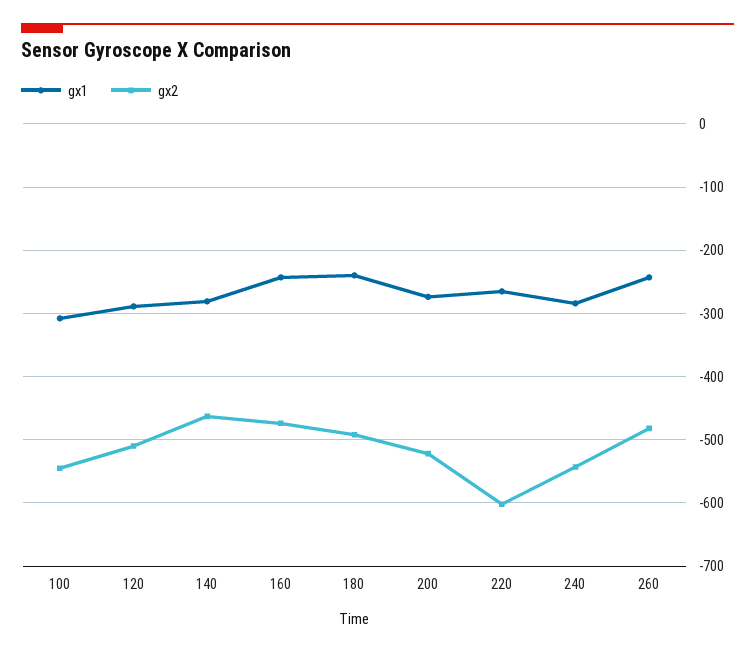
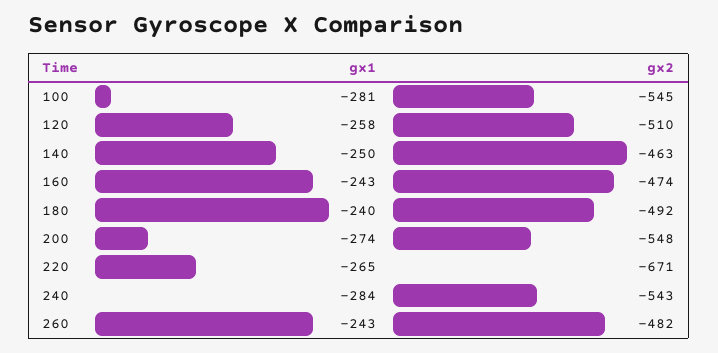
  {
    "gx1": {
-     "100": -310,
+     "100": -281,
-     "120": -290,
+     "120": -258,
-     "140": -280,
+     "140": -250,
      "160": -243,
      "180": -240,
      "200": -274,
      "220": -265,
      "240": -284,
      "260": -243
    },
    "gx2": {
      "100": -545,
      "120": -510,
      "140": -463,
      "160": -474,
      "180": -492,
-     "200": -520,
+     "200": -548,
-     "220": -600,
+     "220": -671,
      "240": -543,
      "260": -482
    }
  }

